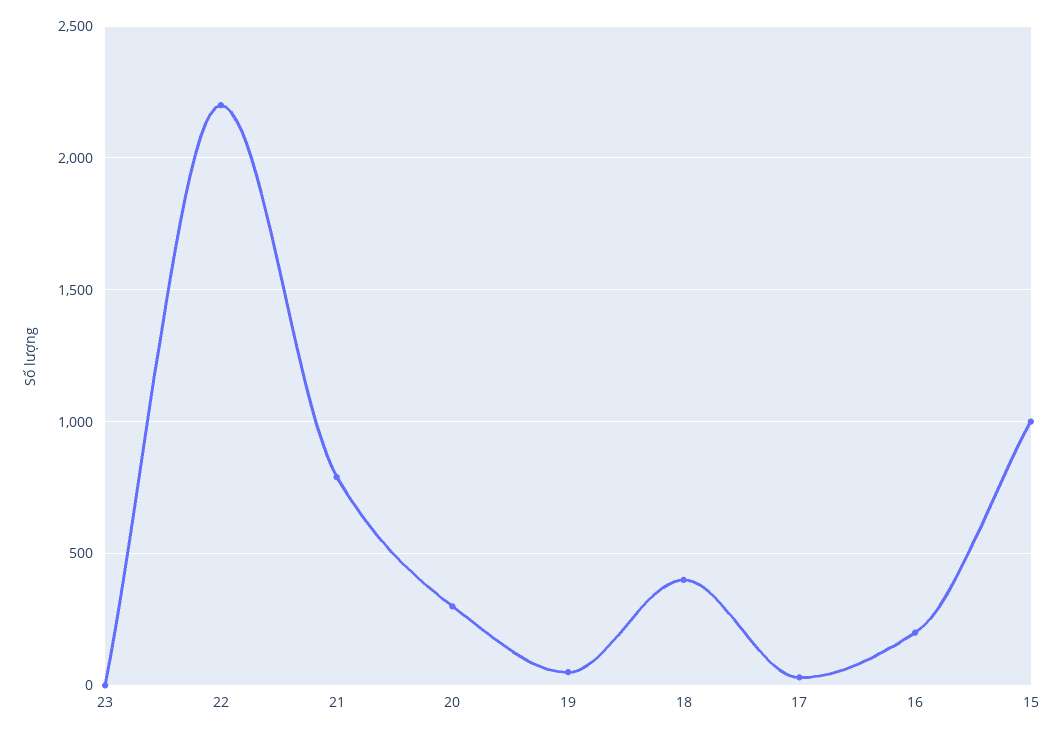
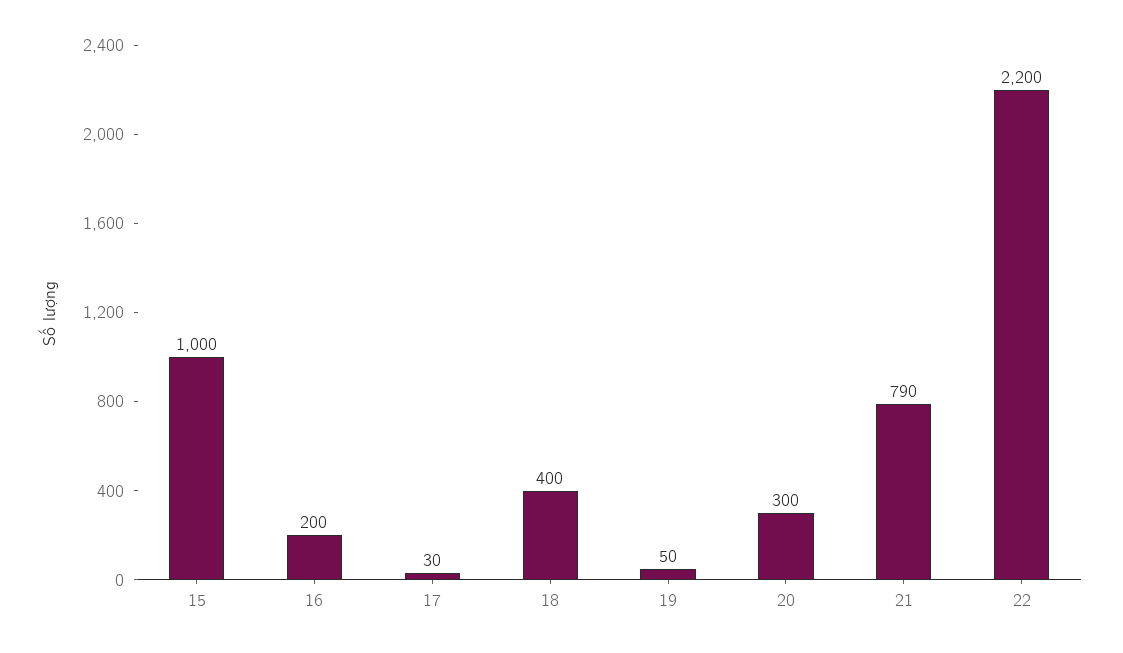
  {
-   "23": 0,
    "22": 2200,
    "21": 790,
    "20": 300,
    "19": 50,
    "18": 400,
    "17": 30,
    "16": 200,
    "15": 1000
  }

